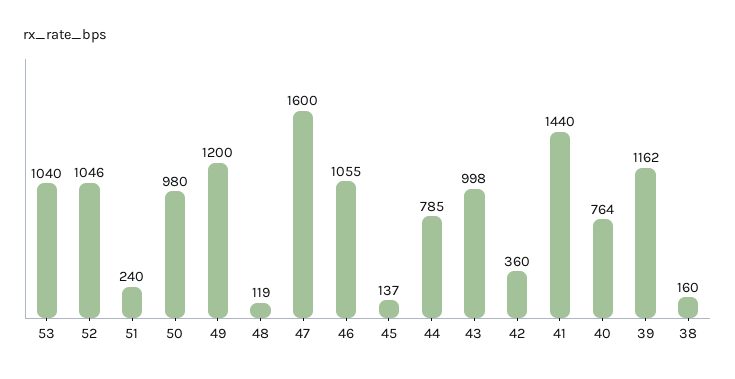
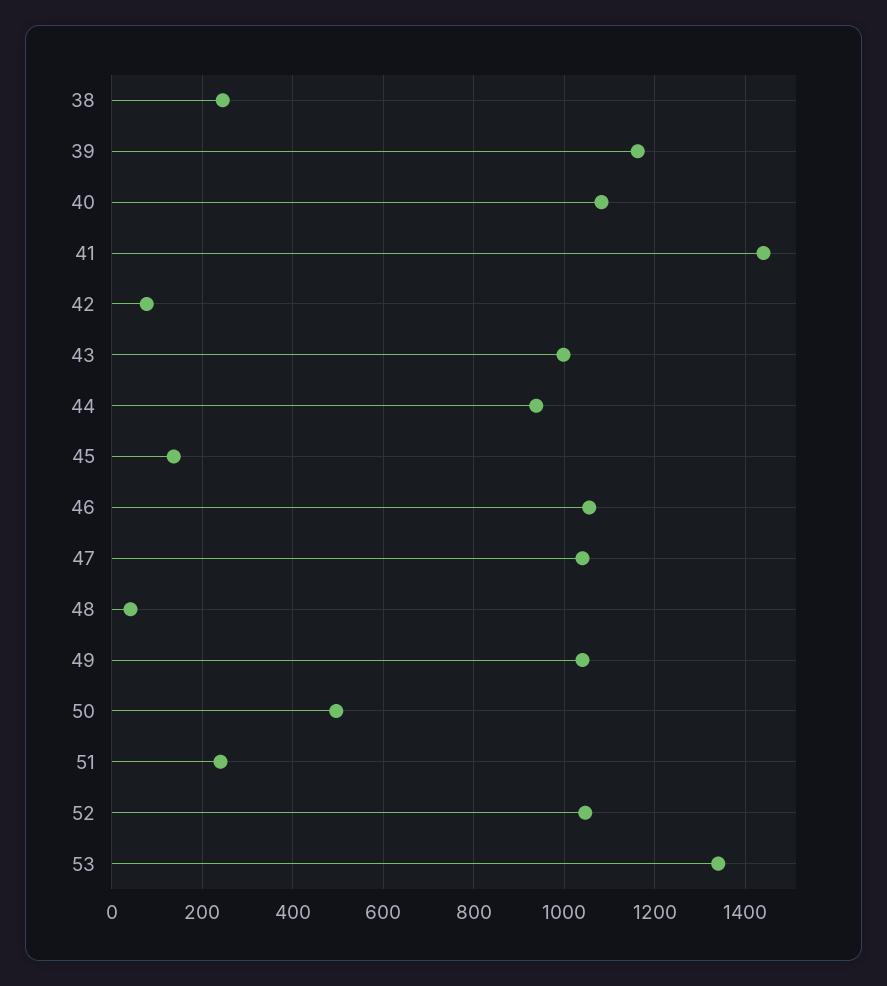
  {
-   "53": 1040,
+   "53": 1340,
    "52": 1046,
    "51": 240,
-   "50": 980,
+   "50": 500,
-   "49": 1200,
+   "49": 1040,
-   "48": 119,
+   "48": 40,
-   "47": 1600,
+   "47": 1040,
    "46": 1055,
    "45": 137,
-   "44": 785,
+   "44": 940,
    "43": 998,
-   "42": 360,
+   "42": 80,
    "41": 1440,
-   "40": 764,
+   "40": 1080,
    "39": 1162,
-   "38": 160
+   "38": 240
  }

